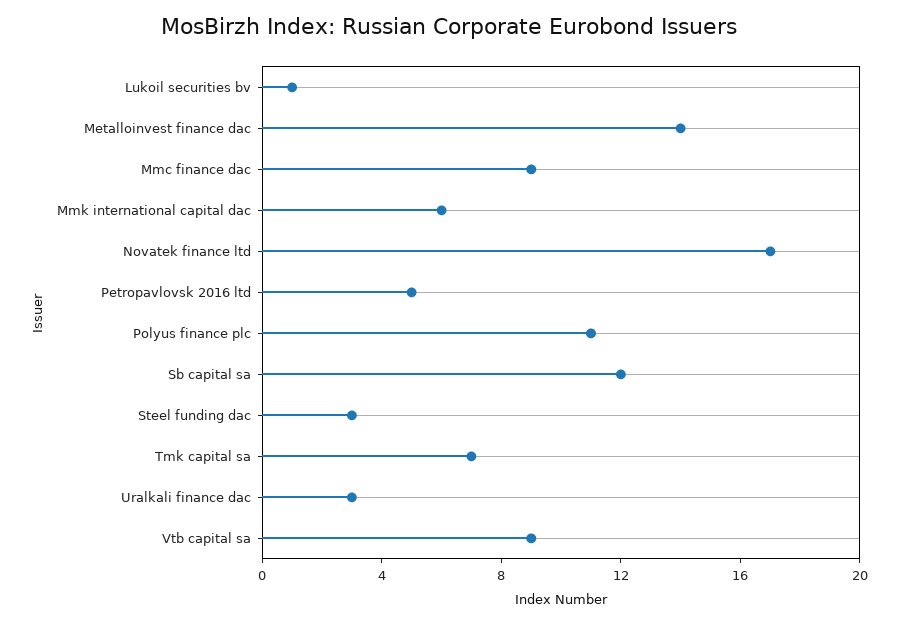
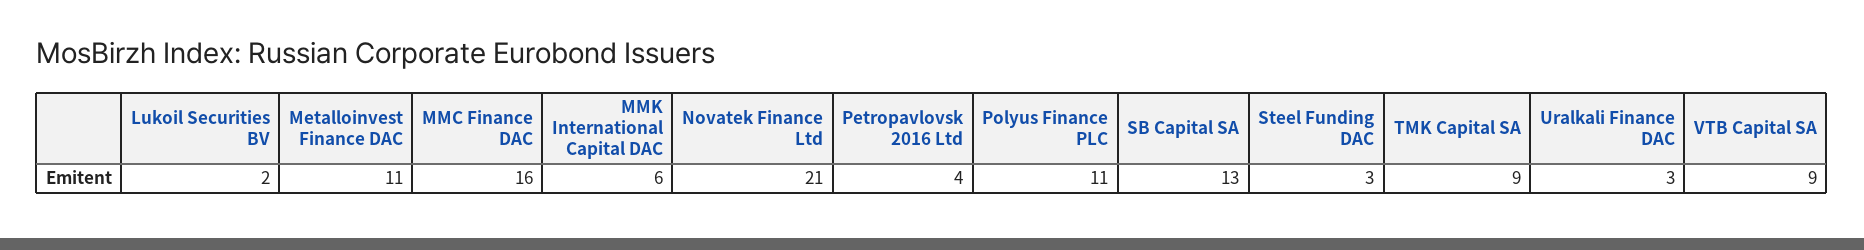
  {
-   "Lukoil securities bv": 1,
+   "Lukoil securities bv": 2,
-   "Metalloinvest finance dac": 14,
+   "Metalloinvest finance dac": 11,
-   "Mmc finance dac": 9,
+   "Mmc finance dac": 16,
    "Mmk international capital dac": 6,
-   "Novatek finance ltd": 17,
+   "Novatek finance ltd": 21,
-   "Petropavlovsk 2016 ltd": 5,
+   "Petropavlovsk 2016 ltd": 4,
    "Polyus finance plc": 11,
-   "Sb capital sa": 12,
+   "Sb capital sa": 13,
    "Steel funding dac": 3,
-   "Tmk capital sa": 7,
+   "Tmk capital sa": 9,
    "Uralkali finance dac": 3,
    "Vtb capital sa": 9
  }

